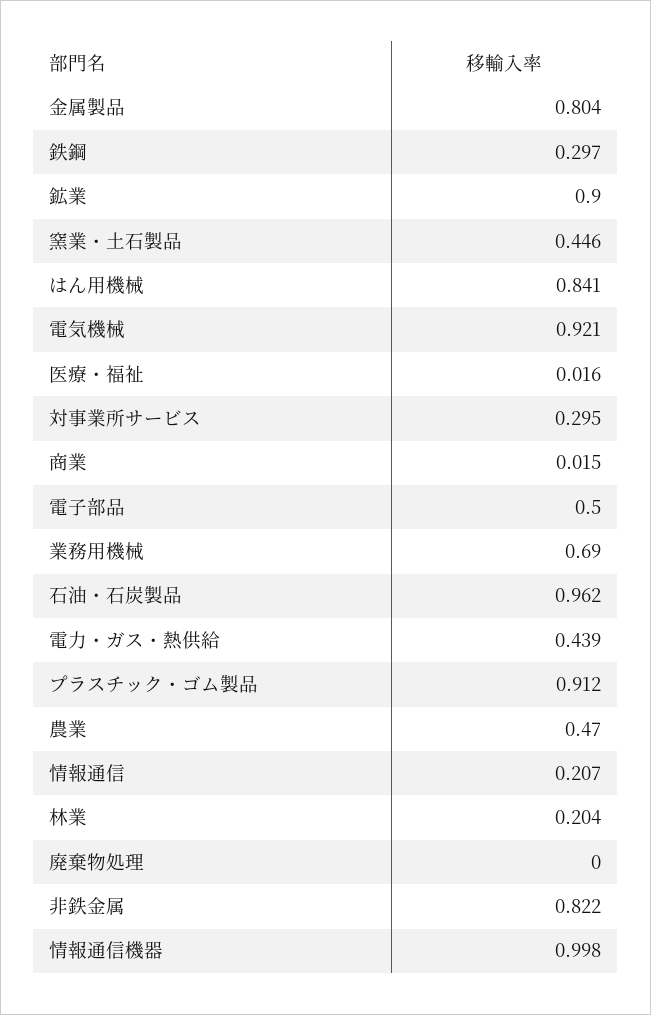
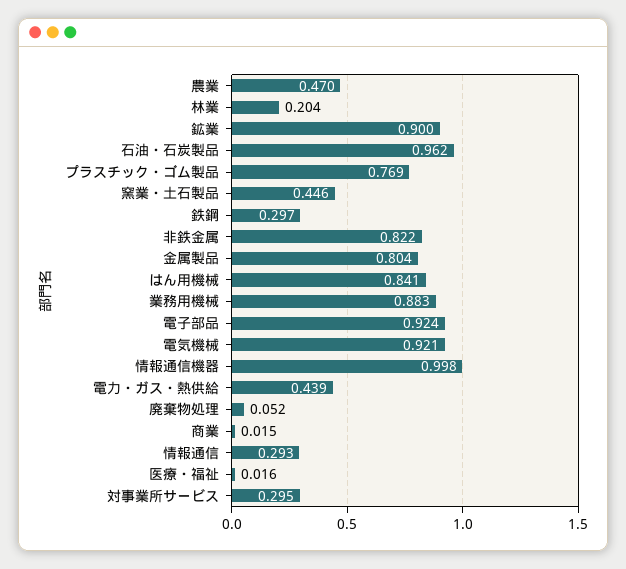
  {
    "金属製品": 0.804,
    "鉄鋼": 0.297,
    "鉱業": 0.9,
    "窯業・土石製品": 0.446,
    "はん用機械": 0.841,
    "電気機械": 0.921,
    "医療・福祉": 0.016,
    "対事業所サービス": 0.295,
    "商業": 0.015,
-   "電子部品": 0.5,
+   "電子部品": 0.924,
-   "業務用機械": 0.69,
+   "業務用機械": 0.883,
    "石油・石炭製品": 0.962,
    "電力・ガス・熱供給": 0.439,
-   "プラスチック・ゴム製品": 0.912,
+   "プラスチック・ゴム製品": 0.769,
    "農業": 0.47,
-   "情報通信": 0.207,
+   "情報通信": 0.293,
    "林業": 0.204,
-   "廃棄物処理": 0,
+   "廃棄物処理": 0.052,
    "非鉄金属": 0.822,
    "情報通信機器": 0.998
  }

